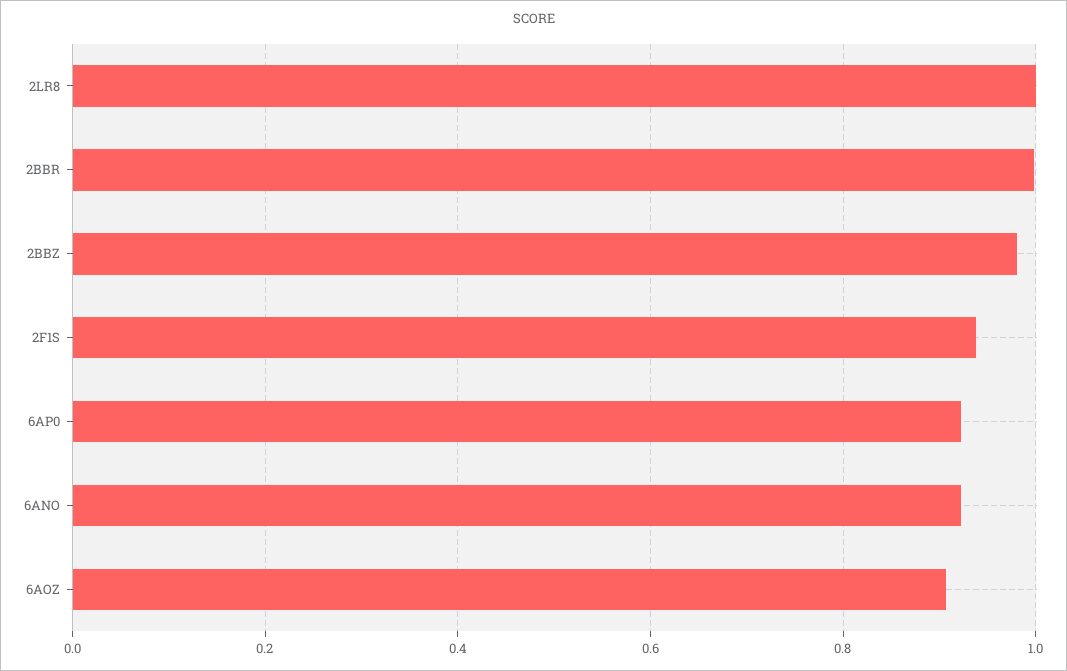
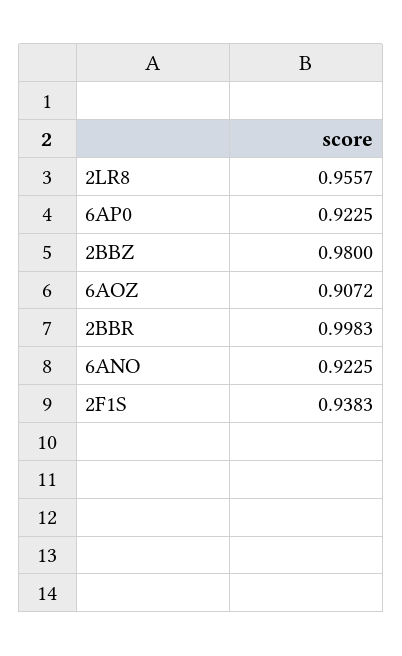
  {
-   "2LR8": 1,
+   "2LR8": 0.9557,
    "2BBR": 0.9983,
    "2BBZ": 0.98,
    "2F1S": 0.9383,
    "6AP0": 0.9225,
    "6ANO": 0.9225,
    "6AOZ": 0.9072
  }

